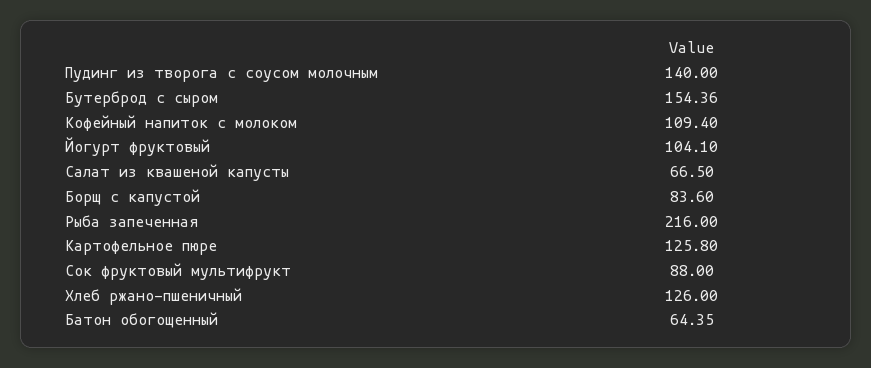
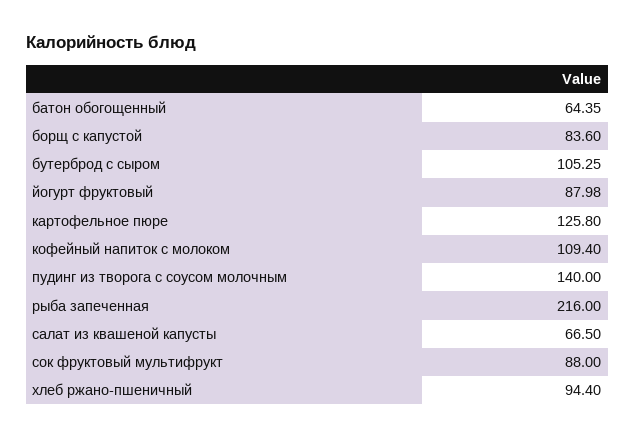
  {
    "Пудинг из творога с соусом молочным": 140,
-   "Бутерброд с сыром": 154.36,
+   "Бутерброд с сыром": 105.25,
    "Кофейный напиток с молоком": 109.4,
-   "Йогурт фруктовый": 104.1,
+   "Йогурт фруктовый": 87.98,
    "Салат из квашеной капусты": 66.5,
    "Борщ с капустой": 83.6,
    "Рыба запеченная": 216,
    "Картофельное пюре": 125.8,
    "Сок фруктовый мультифрукт": 88,
-   "Хлеб ржано-пшеничный": 126,
+   "Хлеб ржано-пшеничный": 94.4,
    "Батон обогощенный": 64.35
  }

